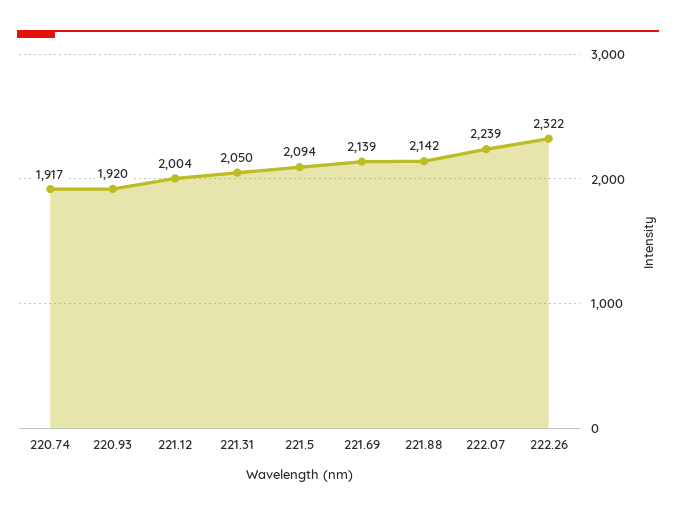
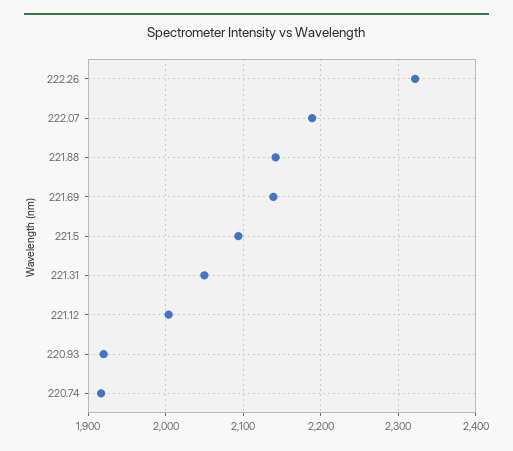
  {
    "220.74": 1917,
    "220.93": 1920,
    "221.12": 2004,
    "221.31": 2050,
    "221.5": 2094,
    "221.69": 2139,
    "221.88": 2142,
-   "222.07": 2239,
+   "222.07": 2190,
    "222.26": 2322
  }

